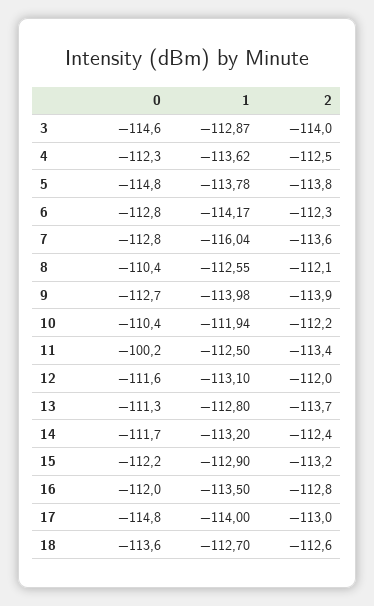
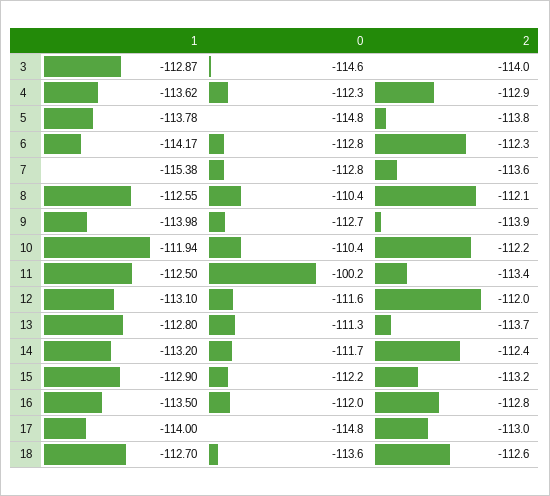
  {
    "0": {
      "3": -114.6,
      "4": -112.3,
      "5": -114.8,
      "6": -112.8,
      "7": -112.8,
      "8": -110.4,
      "9": -112.7,
      "10": -110.4,
      "11": -100.2,
      "12": -111.6,
      "13": -111.3,
      "14": -111.7,
      "15": -112.2,
      "16": -112,
      "17": -114.8,
      "18": -113.6
    },
    "1": {
      "3": -112.87,
      "4": -113.62,
      "5": -113.78,
      "6": -114.17,
-     "7": -116.04,
+     "7": -115.38,
      "8": -112.55,
      "9": -113.98,
      "10": -111.94,
      "11": -112.5,
      "12": -113.1,
      "13": -112.8,
      "14": -113.2,
      "15": -112.9,
      "16": -113.5,
      "17": -114,
      "18": -112.7
    },
    "2": {
      "3": -114,
-     "4": -112.5,
+     "4": -112.9,
      "5": -113.8,
      "6": -112.3,
      "7": -113.6,
      "8": -112.1,
      "9": -113.9,
      "10": -112.2,
      "11": -113.4,
      "12": -112,
      "13": -113.7,
      "14": -112.4,
      "15": -113.2,
      "16": -112.8,
      "17": -113,
      "18": -112.6
    }
  }

